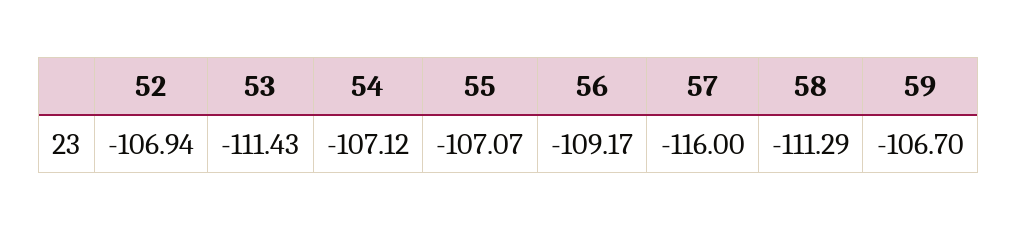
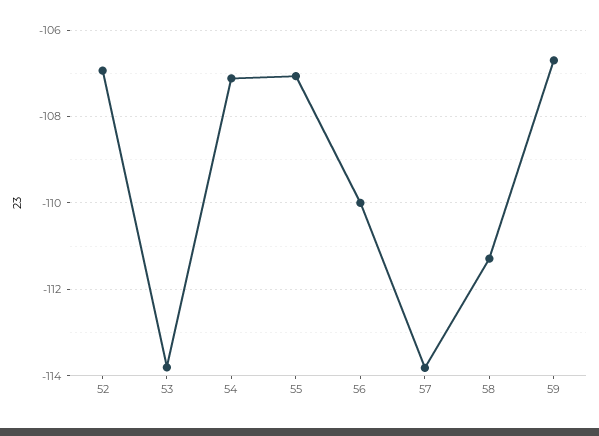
  {
    "52": -106.94,
-   "53": -111.43,
+   "53": -113.8,
    "54": -107.12,
    "55": -107.07,
-   "56": -109.17,
+   "56": -110,
-   "57": -116,
+   "57": -113.8,
    "58": -111.29,
    "59": -106.7
  }

